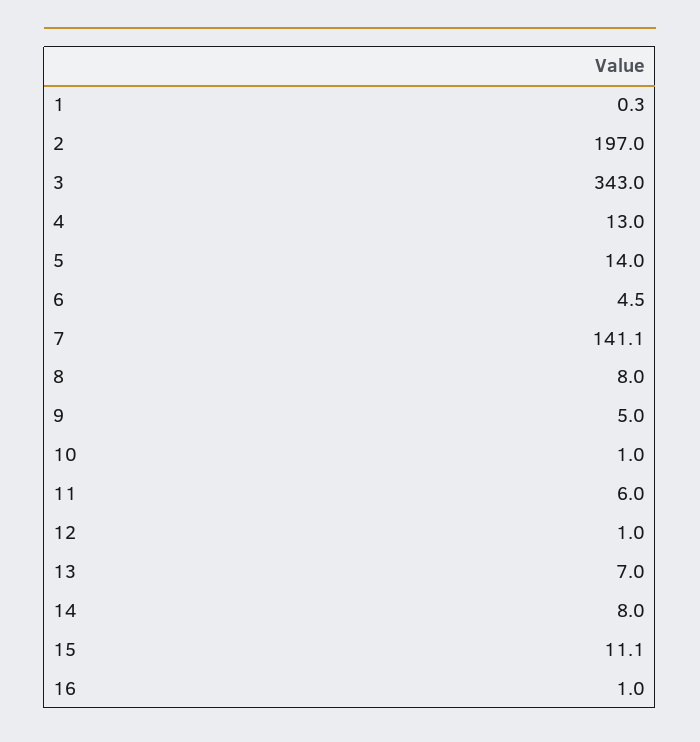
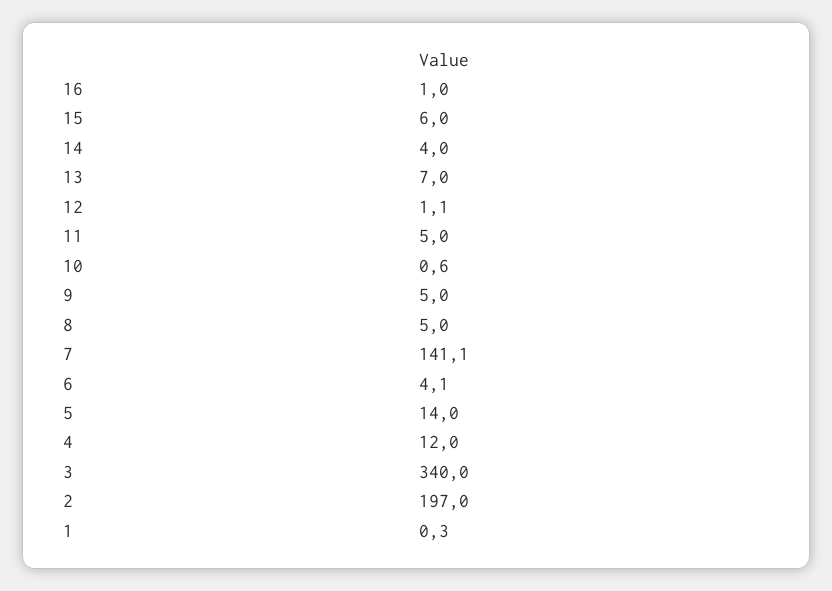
  {
    "1": 0.3,
    "2": 197,
-   "3": 343,
+   "3": 340,
-   "4": 13,
+   "4": 12,
    "5": 14,
-   "6": 4.5,
+   "6": 4.1,
    "7": 141.1,
-   "8": 8,
+   "8": 5,
    "9": 5,
-   "10": 1,
+   "10": 0.6,
-   "11": 6,
+   "11": 5,
-   "12": 1,
+   "12": 1.1,
    "13": 7,
-   "14": 8,
+   "14": 4,
-   "15": 11.1,
+   "15": 6,
    "16": 1
  }

